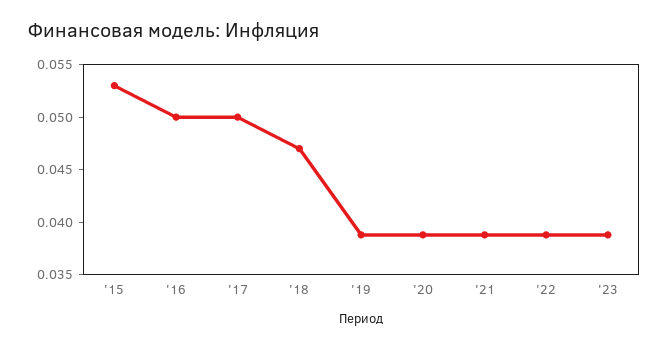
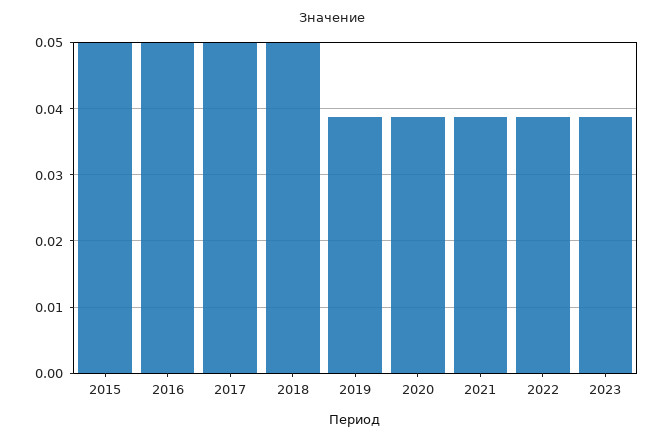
  {
-   "'15": 0.053,
+   "'15": 0.05,
    "'16": 0.05,
    "'17": 0.05,
-   "'18": 0.047,
+   "'18": 0.05,
    "'19": 0.039,
    "'20": 0.039,
    "'21": 0.039,
    "'22": 0.039,
    "'23": 0.039
  }

